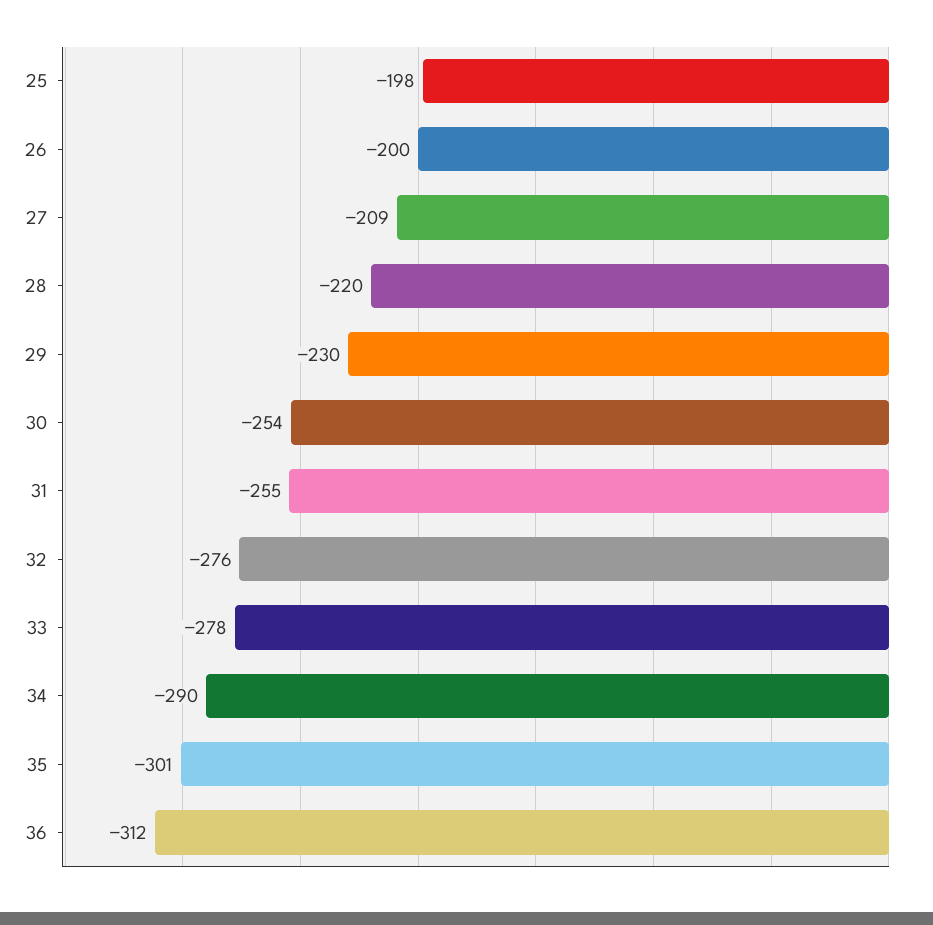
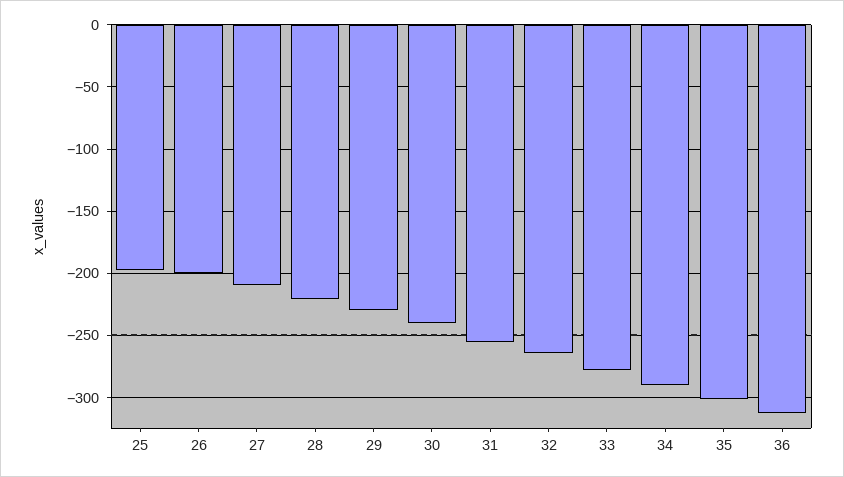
  {
    "25": -198,
    "26": -200,
    "27": -209,
    "28": -220,
    "29": -230,
-   "30": -254,
+   "30": -240,
    "31": -255,
-   "32": -276,
+   "32": -265,
    "33": -278,
    "34": -290,
    "35": -301,
    "36": -312
  }

